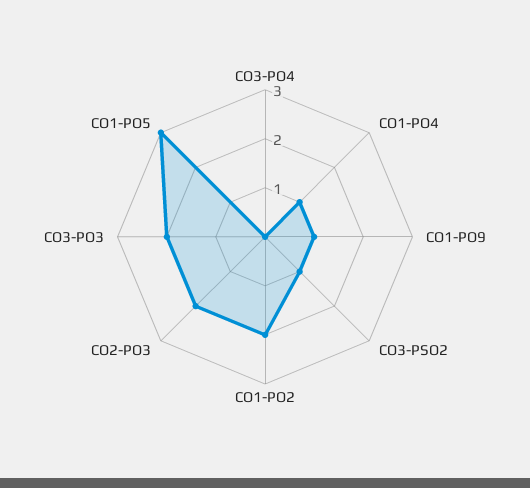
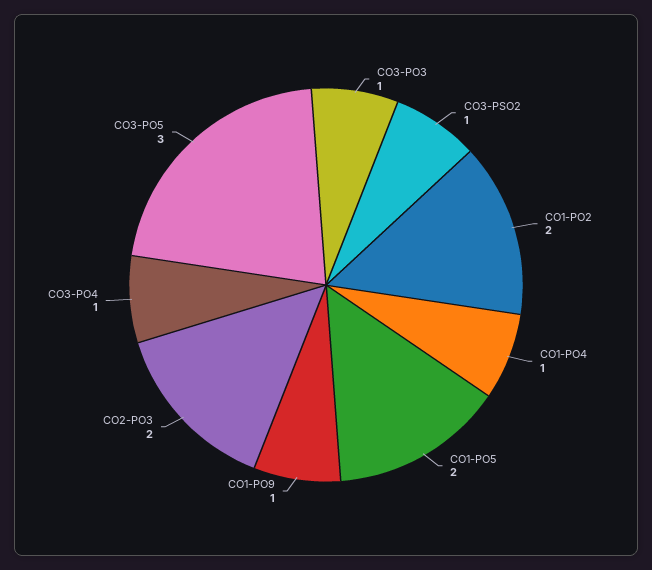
  {
-   "CO3-PO4": 0,
+   "CO3-PO4": 1,
    "CO1-PO4": 1,
    "CO1-PO9": 1,
    "CO3-PSO2": 1,
    "CO1-PO2": 2,
    "CO2-PO3": 2,
-   "CO3-PO3": 2,
+   "CO3-PO3": 1,
-   "CO1-PO5": 3
+   "CO1-PO5": 2,
+   "CO3-PO5": 3
  }

